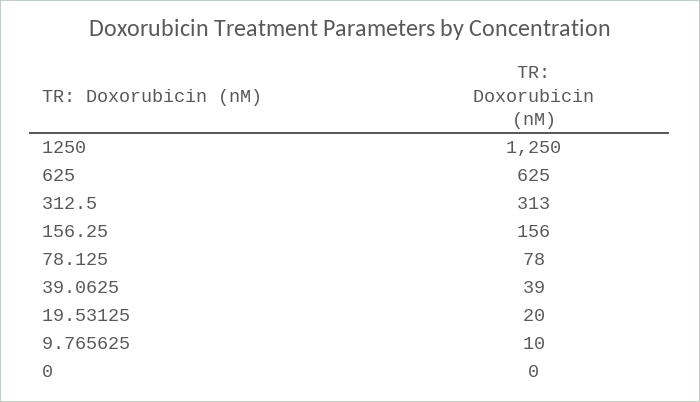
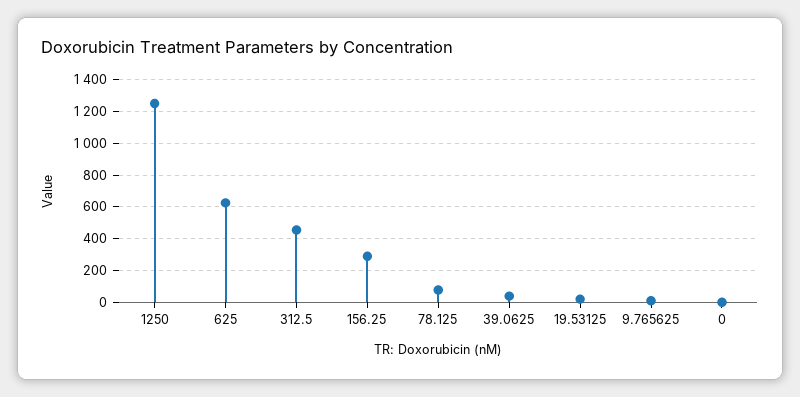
  {
    "1250": 1250,
    "625": 625,
-   "312.5": 313,
+   "312.5": 450,
-   "156.25": 156,
+   "156.25": 300,
    "78.125": 78,
    "39.0625": 39,
    "19.53125": 20,
    "9.765625": 10,
    "0": 0
  }

